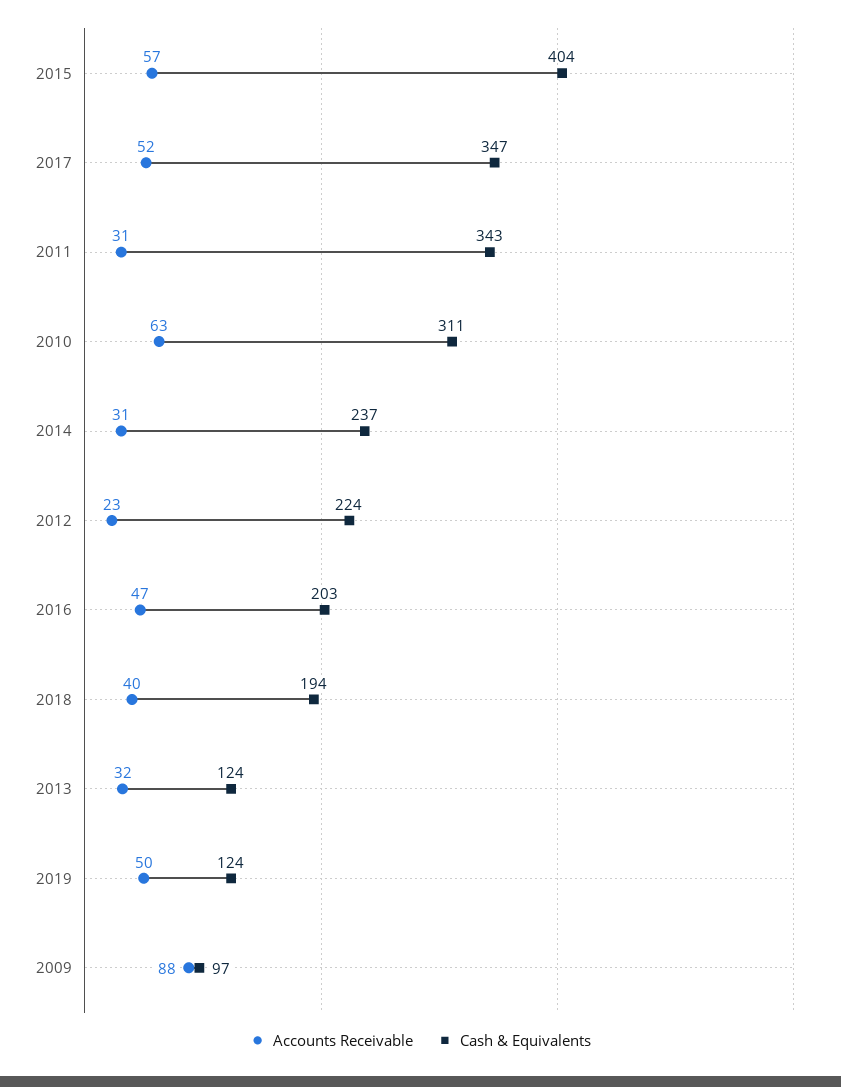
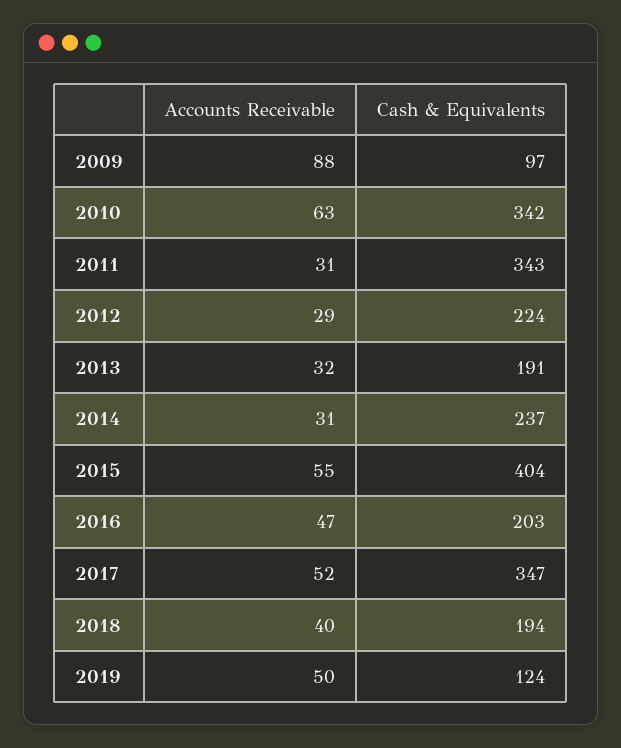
  {
    "Accounts Receivable": {
-     "2015": 57,
+     "2015": 55,
      "2017": 52,
      "2011": 31,
      "2010": 63,
      "2014": 31,
-     "2012": 23,
+     "2012": 29,
      "2016": 47,
      "2018": 40,
      "2013": 32,
      "2019": 50,
      "2009": 88
    },
    "Cash & Equivalents": {
      "2015": 404,
      "2017": 347,
      "2011": 343,
-     "2010": 311,
+     "2010": 342,
      "2014": 237,
      "2012": 224,
      "2016": 203,
      "2018": 194,
-     "2013": 124,
+     "2013": 191,
      "2019": 124,
      "2009": 97
    }
  }

